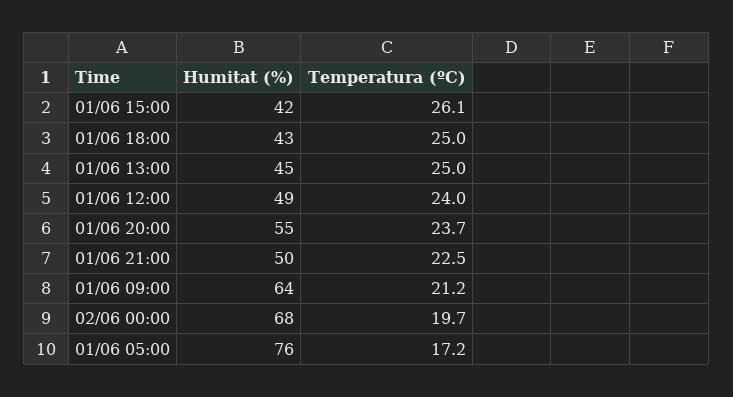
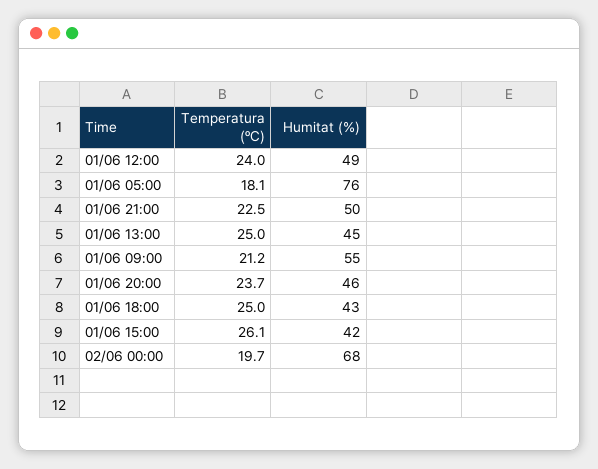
  {
    "Humitat (%)": {
      "01/06 15:00": 42,
      "01/06 18:00": 43,
      "01/06 13:00": 45,
      "01/06 12:00": 49,
-     "01/06 20:00": 55,
+     "01/06 20:00": 46,
      "01/06 21:00": 50,
-     "01/06 09:00": 64,
+     "01/06 09:00": 55,
      "02/06 00:00": 68,
      "01/06 05:00": 76
    },
    "Temperatura (ºC)": {
      "01/06 15:00": 26.1,
      "01/06 18:00": 25,
      "01/06 13:00": 25,
      "01/06 12:00": 24,
      "01/06 20:00": 23.7,
      "01/06 21:00": 22.5,
      "01/06 09:00": 21.2,
      "02/06 00:00": 19.7,
-     "01/06 05:00": 17.2
+     "01/06 05:00": 18.1
    }
  }

